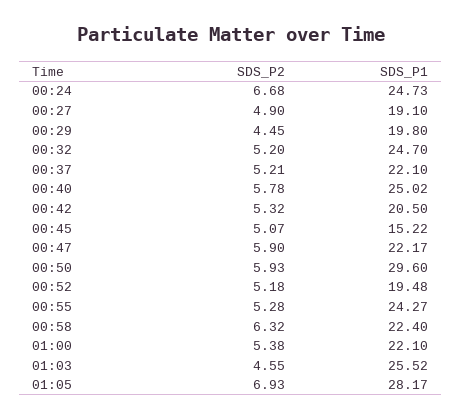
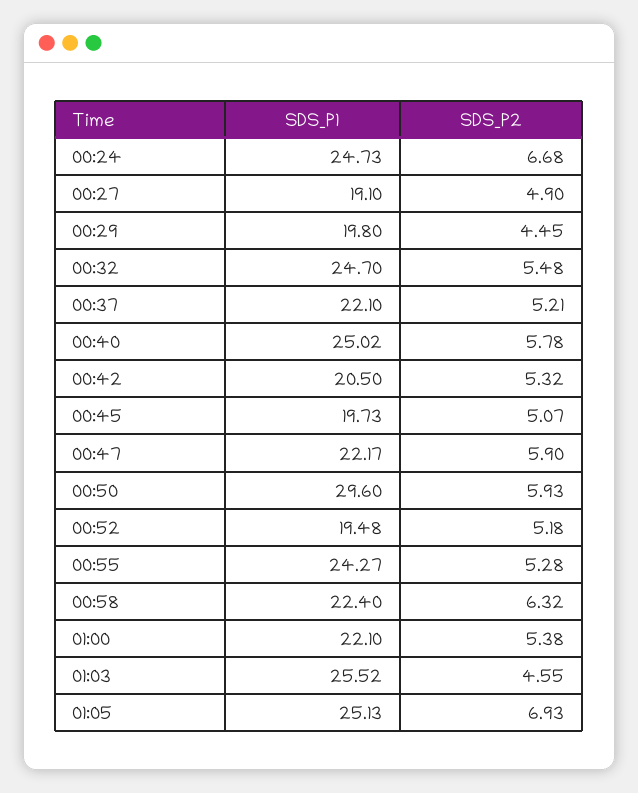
  {
    "SDS_P2": {
      "00:24": 6.68,
      "00:27": 4.9,
      "00:29": 4.45,
-     "00:32": 5.2,
+     "00:32": 5.48,
      "00:37": 5.21,
      "00:40": 5.78,
      "00:42": 5.32,
      "00:45": 5.07,
      "00:47": 5.9,
      "00:50": 5.93,
      "00:52": 5.18,
      "00:55": 5.28,
      "00:58": 6.32,
      "01:00": 5.38,
      "01:03": 4.55,
      "01:05": 6.93
    },
    "SDS_P1": {
      "00:24": 24.73,
      "00:27": 19.1,
      "00:29": 19.8,
      "00:32": 24.7,
      "00:37": 22.1,
      "00:40": 25.02,
      "00:42": 20.5,
-     "00:45": 15.22,
+     "00:45": 19.73,
      "00:47": 22.17,
      "00:50": 29.6,
      "00:52": 19.48,
      "00:55": 24.27,
      "00:58": 22.4,
      "01:00": 22.1,
      "01:03": 25.52,
-     "01:05": 28.17
+     "01:05": 25.13
    }
  }

